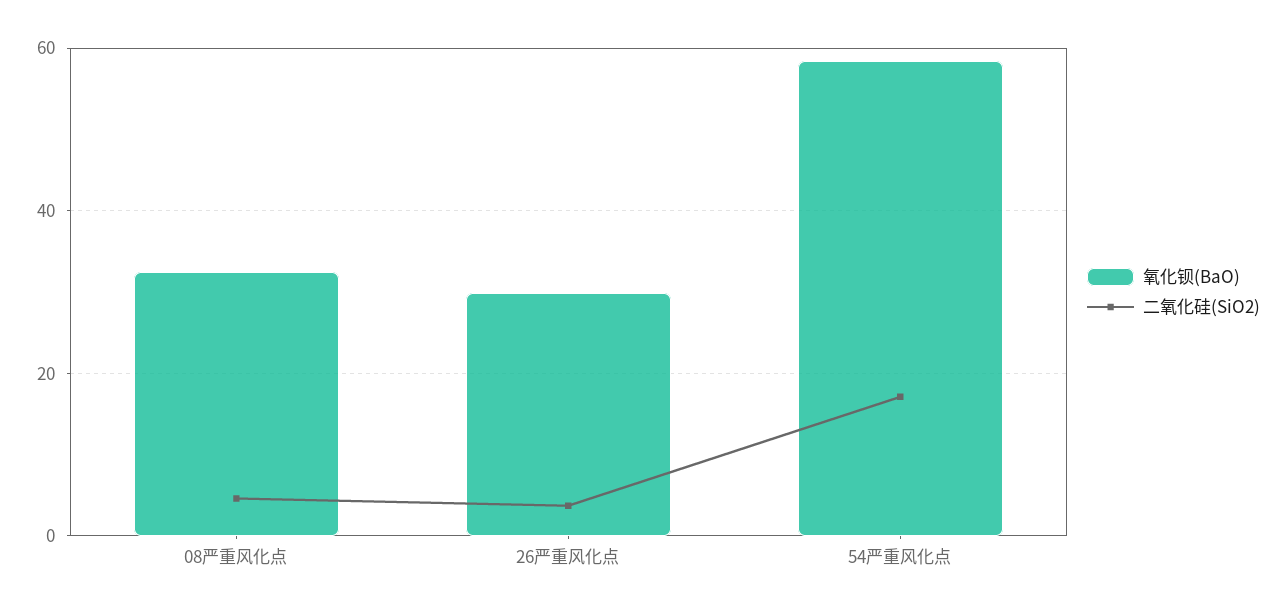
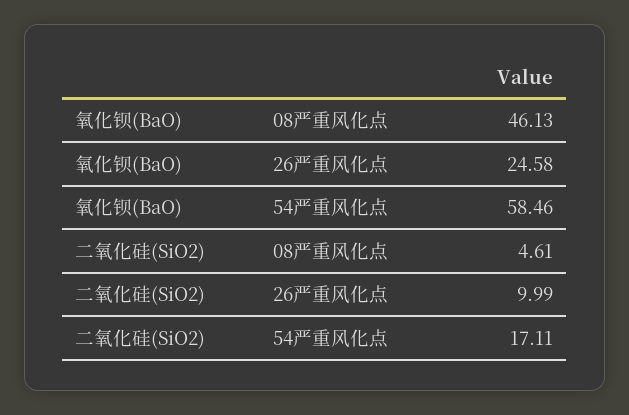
  {
    "氧化钡(BaO)": {
-     "08严重风化点": 32,
+     "08严重风化点": 46.13,
-     "26严重风化点": 30,
+     "26严重风化点": 24.58,
      "54严重风化点": 58.46
    },
    "二氧化硅(SiO2)": {
      "08严重风化点": 4.61,
-     "26严重风化点": 4,
+     "26严重风化点": 9.99,
      "54严重风化点": 17.11
    }
  }

